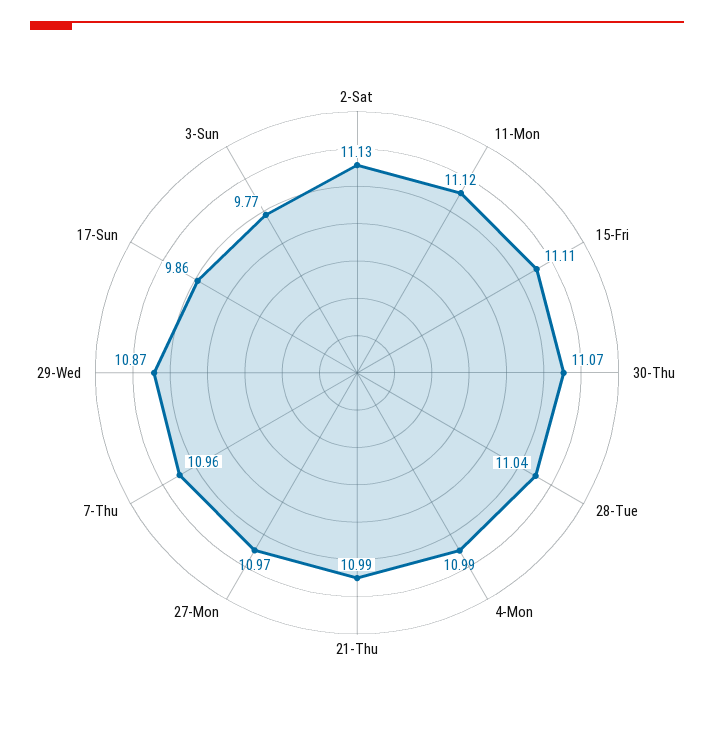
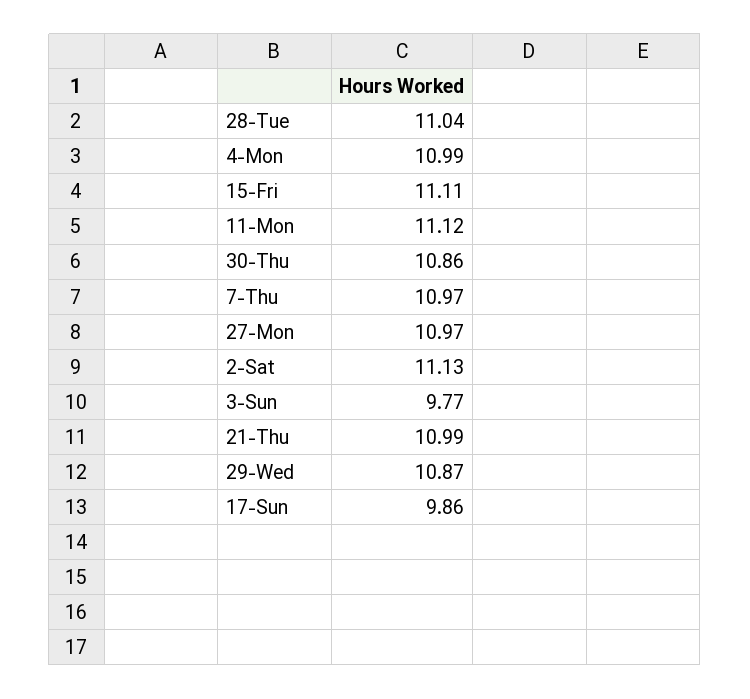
  {
    "2-Sat": 11.13,
    "11-Mon": 11.12,
    "15-Fri": 11.11,
-   "30-Thu": 11.07,
+   "30-Thu": 10.86,
    "28-Tue": 11.04,
    "4-Mon": 10.99,
    "21-Thu": 10.99,
    "27-Mon": 10.97,
-   "7-Thu": 10.96,
+   "7-Thu": 10.97,
    "29-Wed": 10.87,
    "17-Sun": 9.86,
    "3-Sun": 9.77
  }

